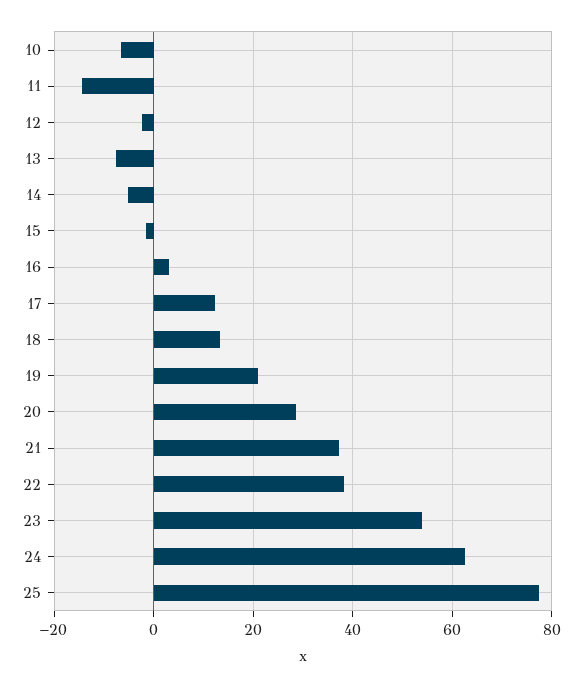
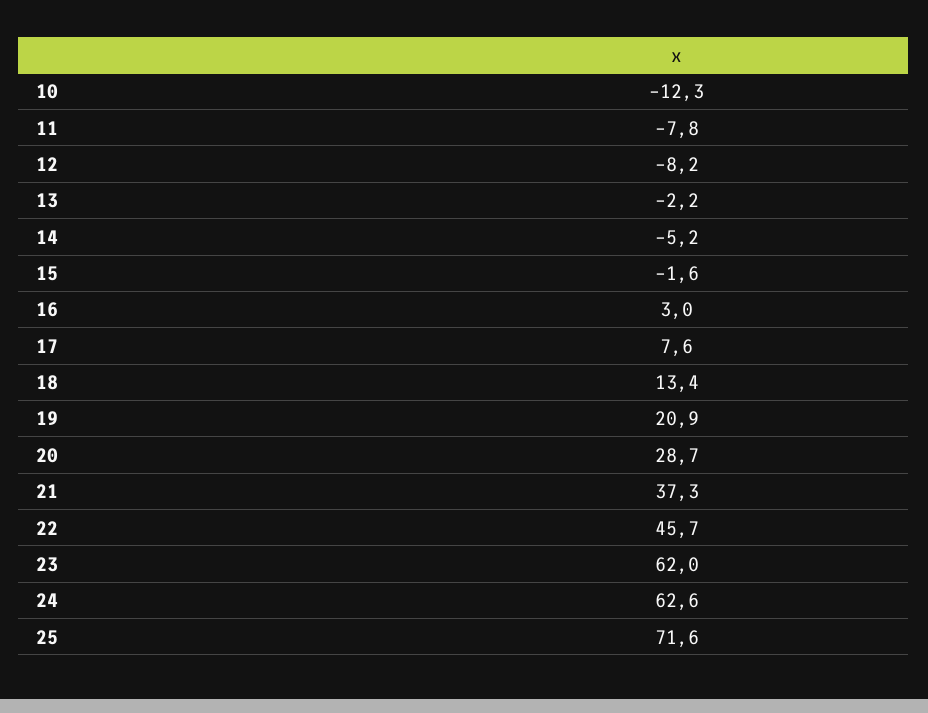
  {
-   "10": -6,
+   "10": -12.3,
-   "11": -14,
+   "11": -7.8,
-   "12": -2,
+   "12": -8.2,
-   "13": -8,
+   "13": -2.2,
    "14": -5.2,
    "15": -1.6,
    "16": 3,
-   "17": 12,
+   "17": 7.6,
    "18": 13.4,
    "19": 20.9,
    "20": 28.7,
    "21": 37.3,
-   "22": 38,
+   "22": 45.7,
-   "23": 54,
+   "23": 62,
    "24": 62.6,
-   "25": 78
+   "25": 71.6
  }

